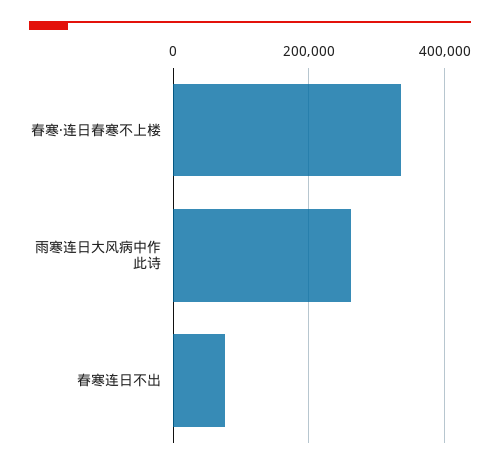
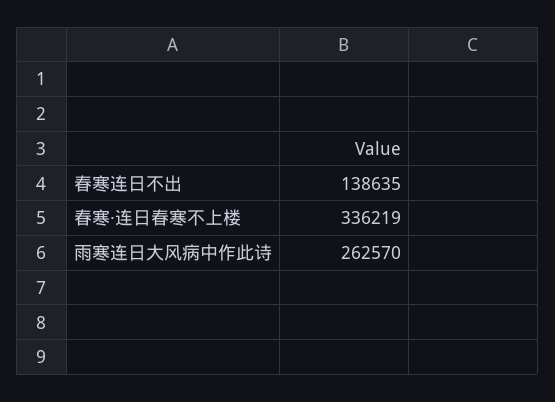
  {
    "春寒·连日春寒不上楼": 336219,
    "雨寒连日大风病中作此诗": 262570,
-   "春寒连日不出": 80000
+   "春寒连日不出": 138635
  }

